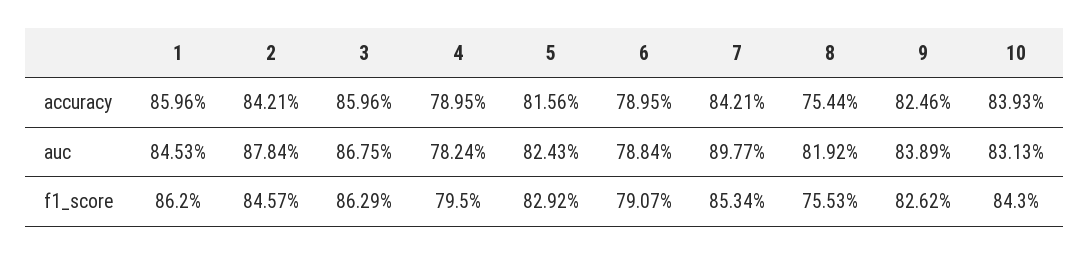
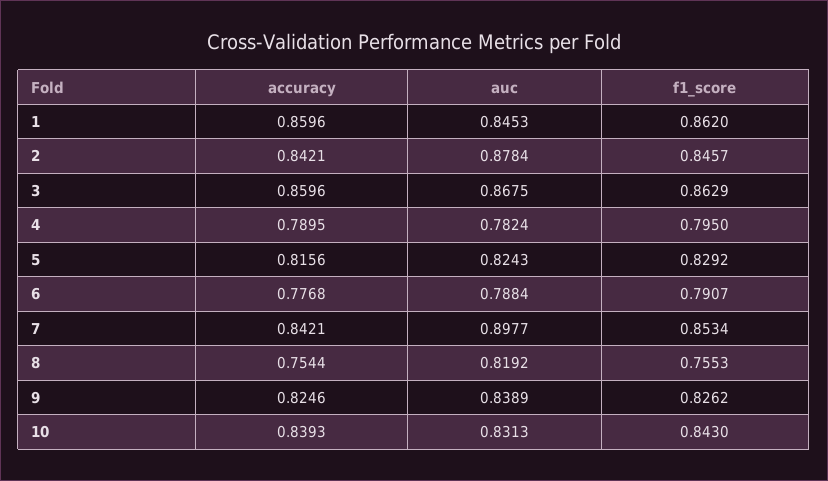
  {
    "1": {
      "accuracy": 0.8596,
      "auc": 0.8453,
      "f1_score": 0.862
    },
    "2": {
      "accuracy": 0.8421,
      "auc": 0.8784,
      "f1_score": 0.8457
    },
    "3": {
      "accuracy": 0.8596,
      "auc": 0.8675,
      "f1_score": 0.8629
    },
    "4": {
      "accuracy": 0.7895,
      "auc": 0.7824,
      "f1_score": 0.795
    },
    "5": {
      "accuracy": 0.8156,
      "auc": 0.8243,
      "f1_score": 0.8292
    },
    "6": {
-     "accuracy": 0.7895,
+     "accuracy": 0.7768,
      "auc": 0.7884,
      "f1_score": 0.7907
    },
    "7": {
      "accuracy": 0.8421,
      "auc": 0.8977,
      "f1_score": 0.8534
    },
    "8": {
      "accuracy": 0.7544,
      "auc": 0.8192,
      "f1_score": 0.7553
    },
    "9": {
      "accuracy": 0.8246,
      "auc": 0.8389,
      "f1_score": 0.8262
    },
    "10": {
      "accuracy": 0.8393,
      "auc": 0.8313,
      "f1_score": 0.843
    }
  }

